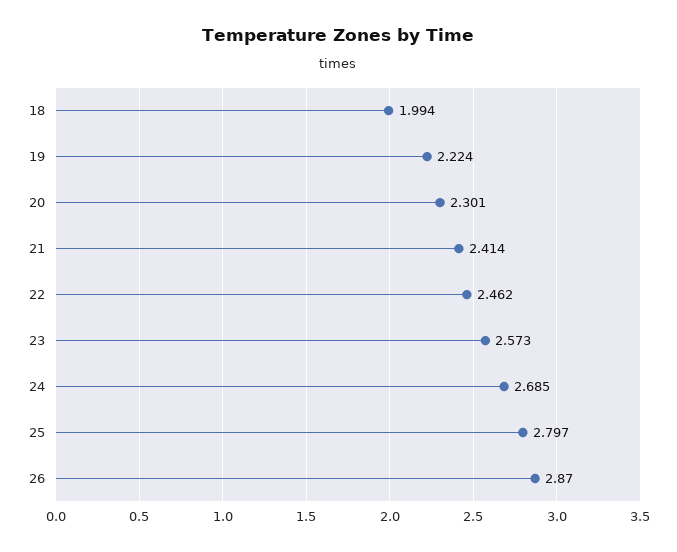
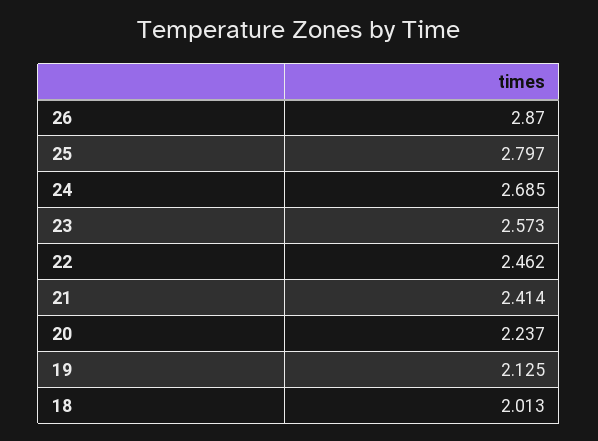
  {
-   "18": 1.994,
+   "18": 2.013,
-   "19": 2.224,
+   "19": 2.125,
-   "20": 2.301,
+   "20": 2.237,
    "21": 2.414,
    "22": 2.462,
    "23": 2.573,
    "24": 2.685,
    "25": 2.797,
    "26": 2.87
  }

